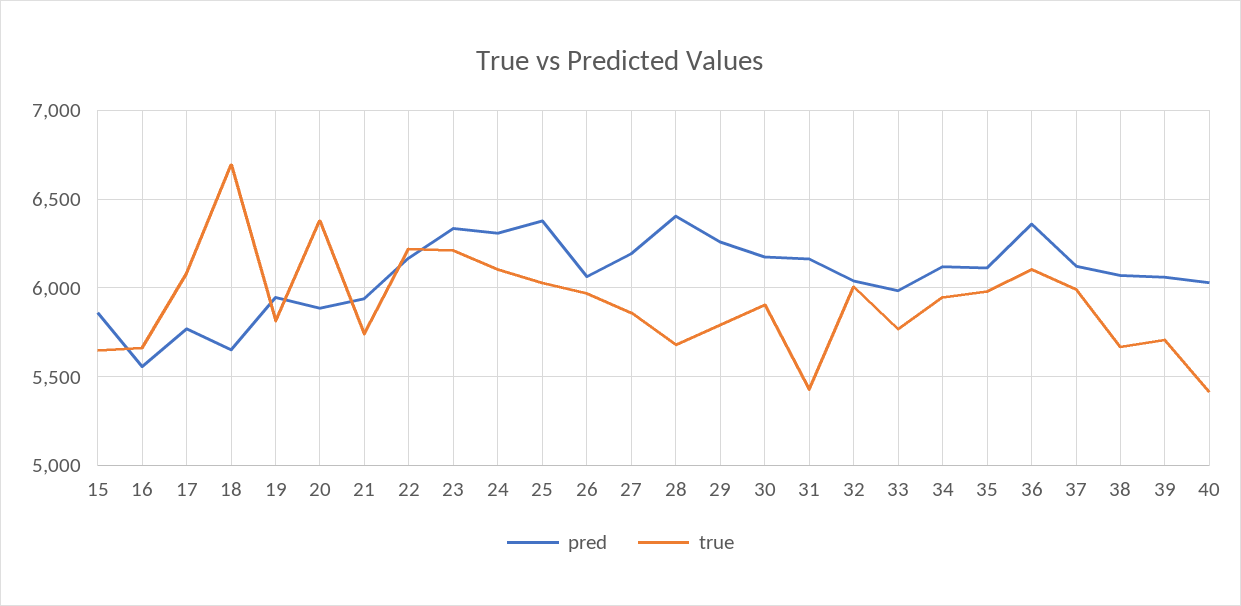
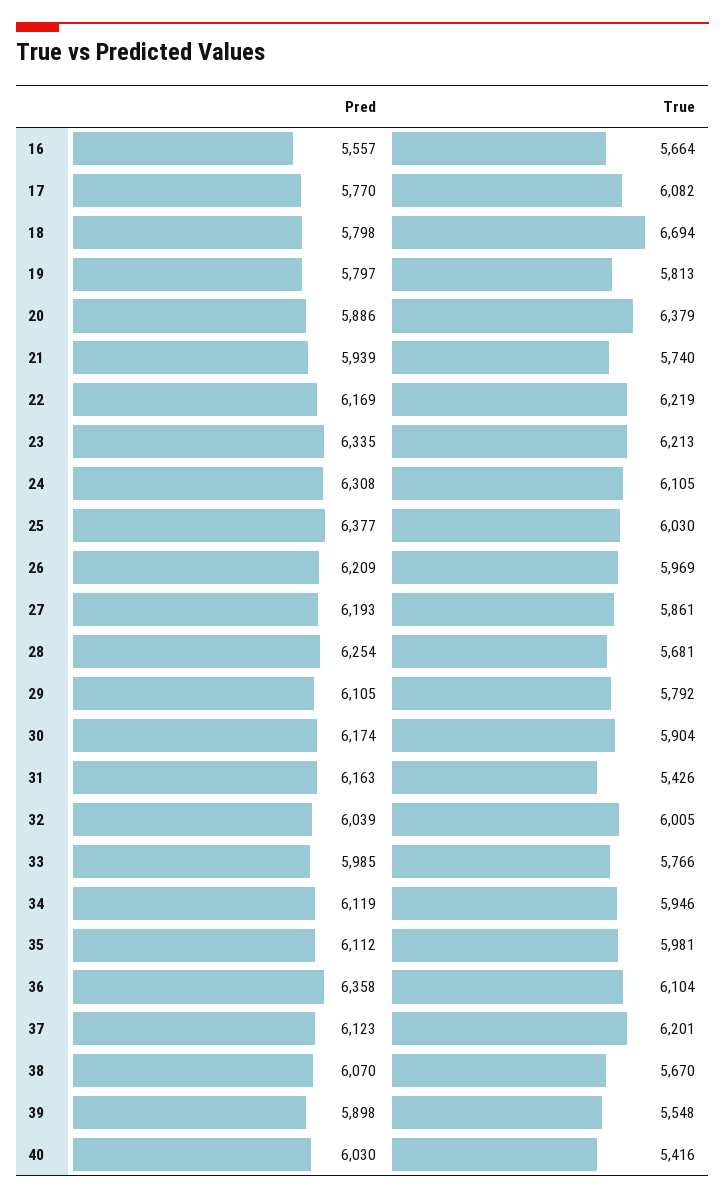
  {
    "pred": {
-     "15": 5850,
      "16": 5557,
      "17": 5770,
-     "18": 5650,
+     "18": 5798,
-     "19": 5950,
+     "19": 5797,
      "20": 5886,
      "21": 5939,
      "22": 6169,
      "23": 6335,
      "24": 6308,
      "25": 6377,
-     "26": 6050,
+     "26": 6209,
      "27": 6193,
-     "28": 6400,
+     "28": 6254,
-     "29": 6250,
+     "29": 6105,
      "30": 6174,
      "31": 6163,
      "32": 6039,
      "33": 5985,
      "34": 6119,
      "35": 6112,
      "36": 6358,
      "37": 6123,
      "38": 6070,
-     "39": 6050,
+     "39": 5898,
      "40": 6030
    },
    "true": {
-     "15": 5650,
      "16": 5664,
      "17": 6082,
      "18": 6694,
      "19": 5813,
      "20": 6379,
      "21": 5740,
      "22": 6219,
      "23": 6213,
      "24": 6105,
      "25": 6030,
      "26": 5969,
      "27": 5861,
      "28": 5681,
      "29": 5792,
      "30": 5904,
      "31": 5426,
      "32": 6005,
      "33": 5766,
      "34": 5946,
      "35": 5981,
      "36": 6104,
-     "37": 6000,
+     "37": 6201,
      "38": 5670,
-     "39": 5700,
+     "39": 5548,
      "40": 5416
    }
  }

